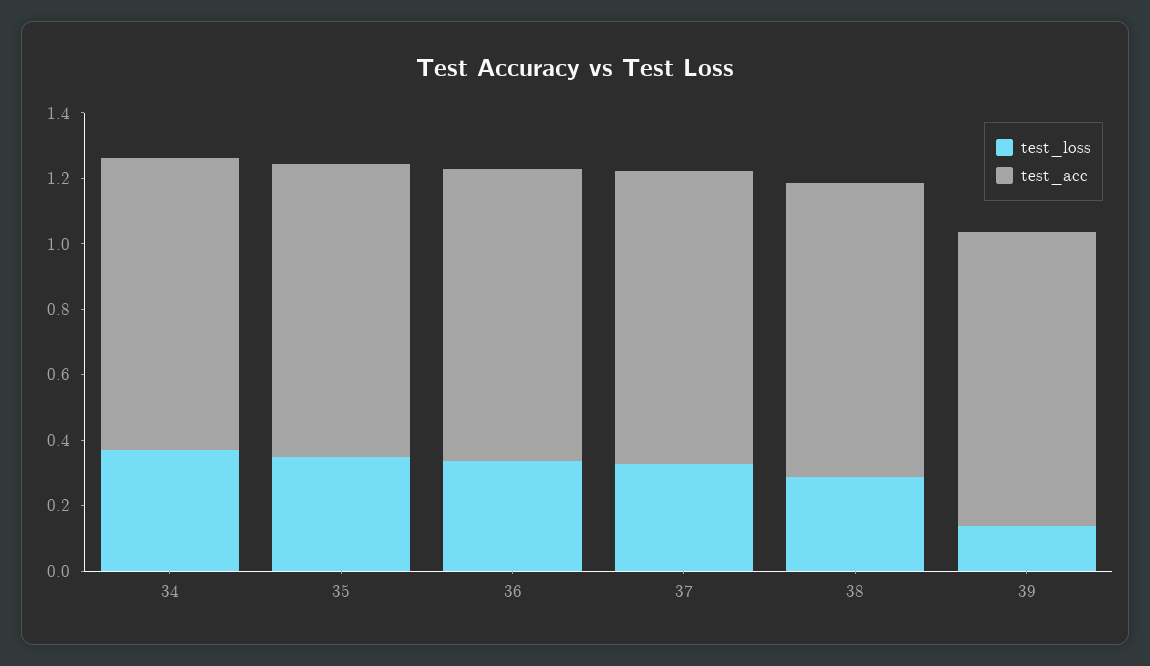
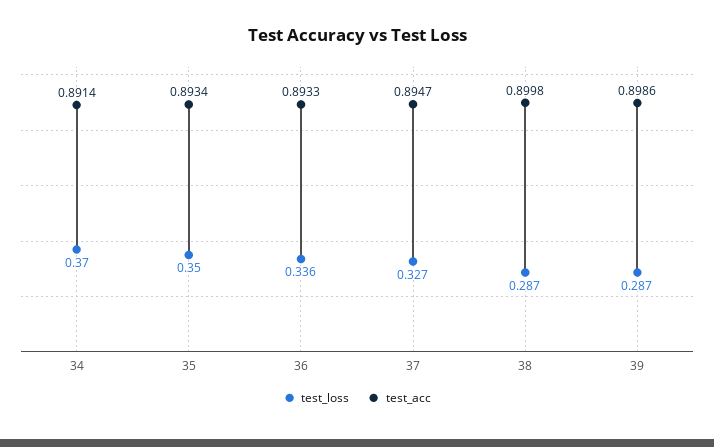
  {
    "test_loss": {
      "34": 0.37,
      "35": 0.35,
      "36": 0.336,
      "37": 0.327,
      "38": 0.287,
-     "39": 0.15
+     "39": 0.287
    },
    "test_acc": {
      "34": 0.8914,
      "35": 0.8934,
      "36": 0.8933,
      "37": 0.8947,
      "38": 0.8998,
      "39": 0.8986
    }
  }

